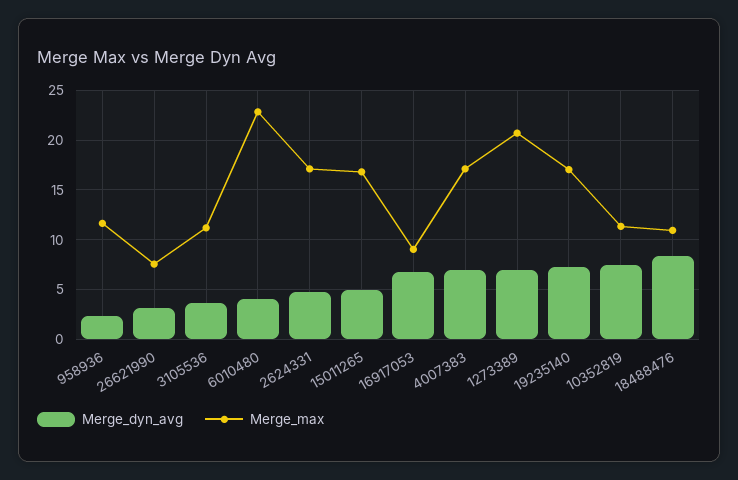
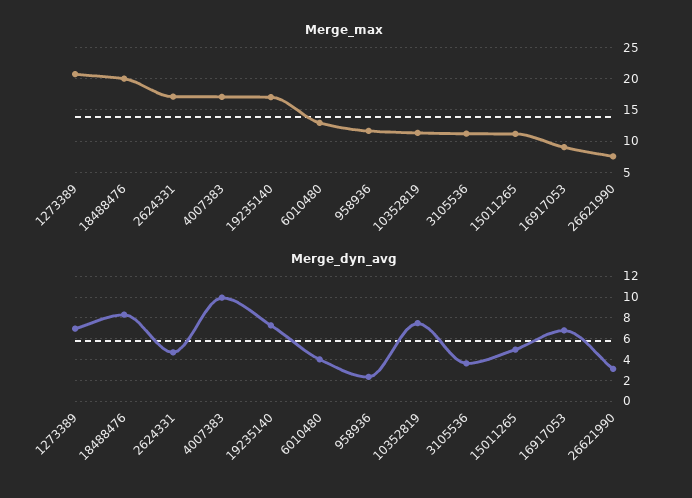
  {
    "Merge_dyn_avg": {
      "958936": 2,
      "26621990": 3,
      "3105536": 4,
      "6010480": 4,
      "2624331": 5,
      "15011265": 5,
      "16917053": 7,
-     "4007383": 7,
+     "4007383": 10,
      "1273389": 7,
      "19235140": 7,
      "10352819": 7,
      "18488476": 8
    },
    "Merge_max": {
      "958936": 12,
      "26621990": 8,
      "3105536": 11,
-     "6010480": 23,
+     "6010480": 13,
      "2624331": 17,
-     "15011265": 17,
+     "15011265": 11,
      "16917053": 9,
      "4007383": 17,
      "1273389": 21,
      "19235140": 17,
      "10352819": 11,
-     "18488476": 11
+     "18488476": 20
    }
  }

